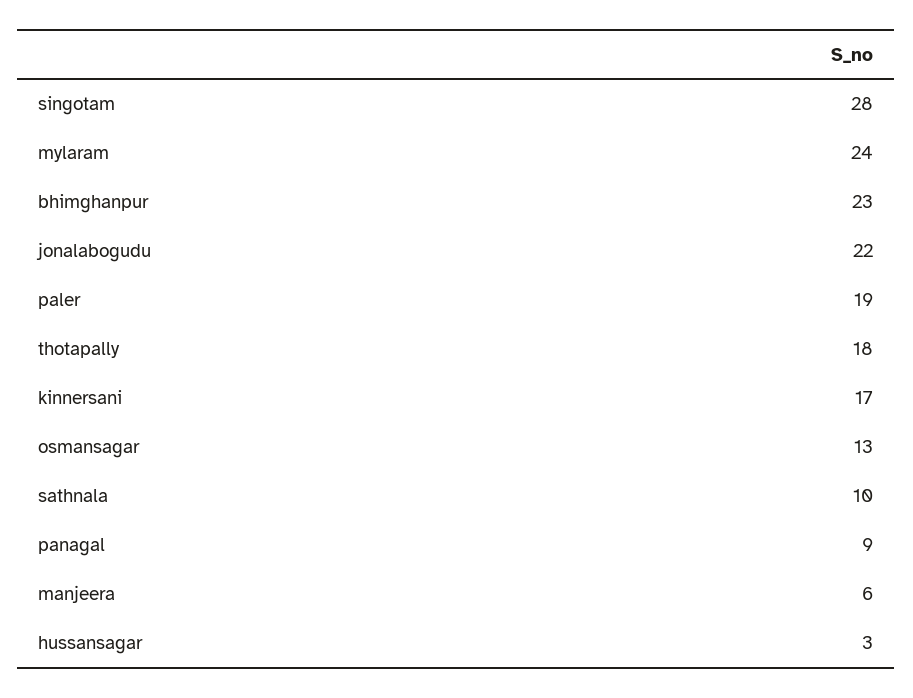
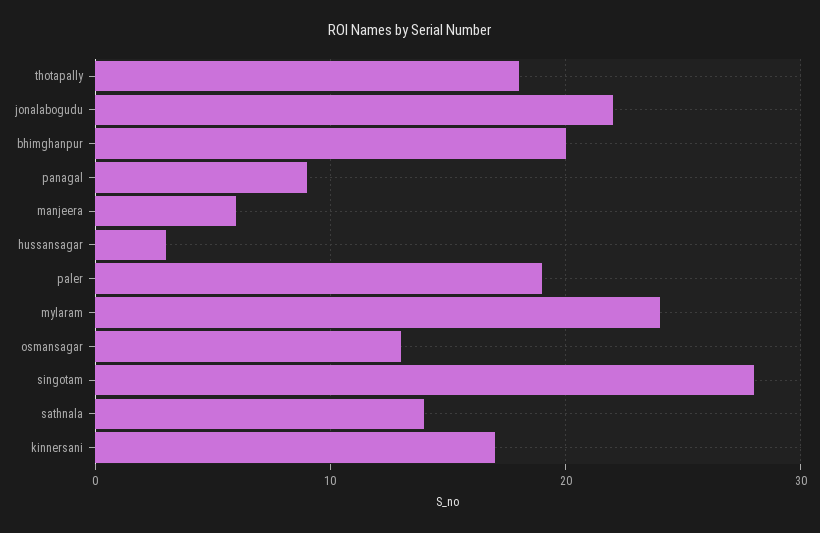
  {
    "singotam": 28,
    "mylaram": 24,
-   "bhimghanpur": 23,
+   "bhimghanpur": 20,
    "jonalabogudu": 22,
    "paler": 19,
    "thotapally": 18,
    "kinnersani": 17,
    "osmansagar": 13,
-   "sathnala": 10,
+   "sathnala": 14,
    "panagal": 9,
    "manjeera": 6,
    "hussansagar": 3
  }

